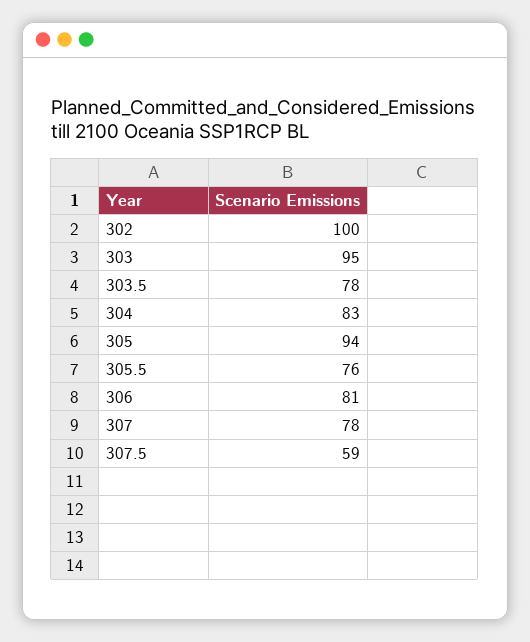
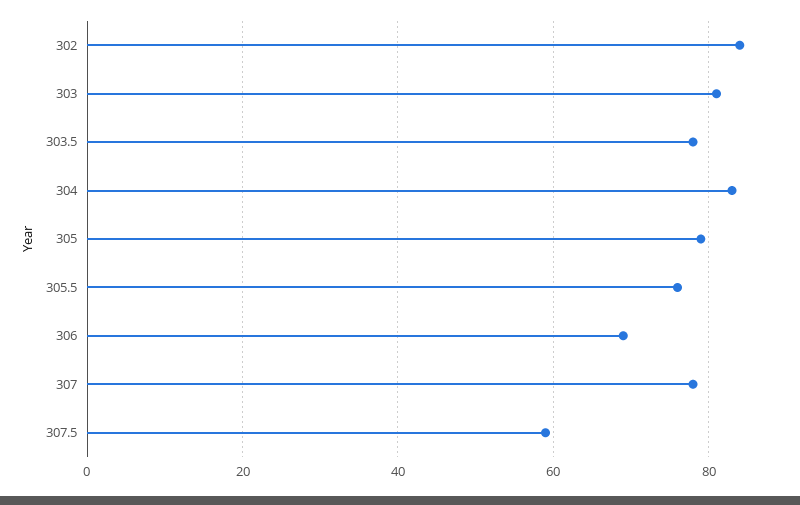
  {
-   "302": 100,
+   "302": 85,
-   "303": 95,
+   "303": 80,
    "303.5": 78,
    "304": 83,
-   "305": 94,
+   "305": 80,
    "305.5": 76,
-   "306": 81,
+   "306": 70,
    "307": 78,
    "307.5": 59
  }

